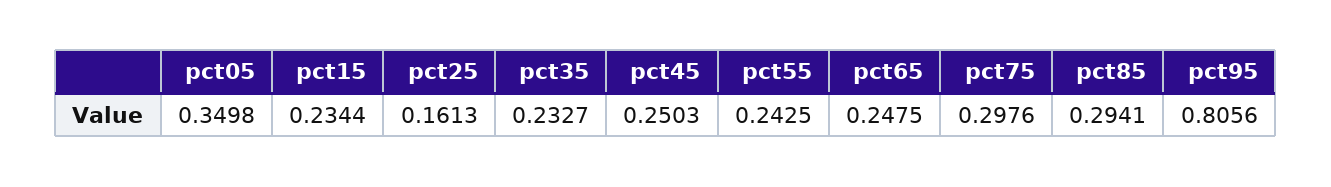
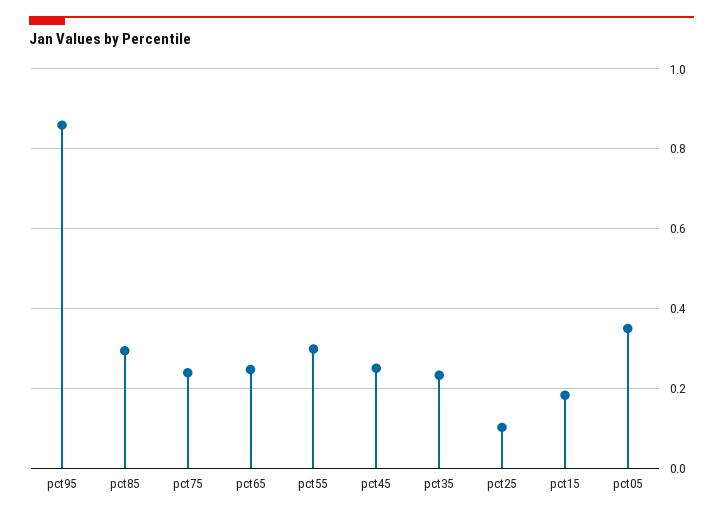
  {
    "pct05": 0.3498,
-   "pct15": 0.2344,
+   "pct15": 0.18,
-   "pct25": 0.1613,
+   "pct25": 0.1,
    "pct35": 0.2327,
    "pct45": 0.2503,
-   "pct55": 0.2425,
+   "pct55": 0.3,
    "pct65": 0.2475,
-   "pct75": 0.2976,
+   "pct75": 0.24,
    "pct85": 0.2941,
-   "pct95": 0.8056
+   "pct95": 0.86
  }

